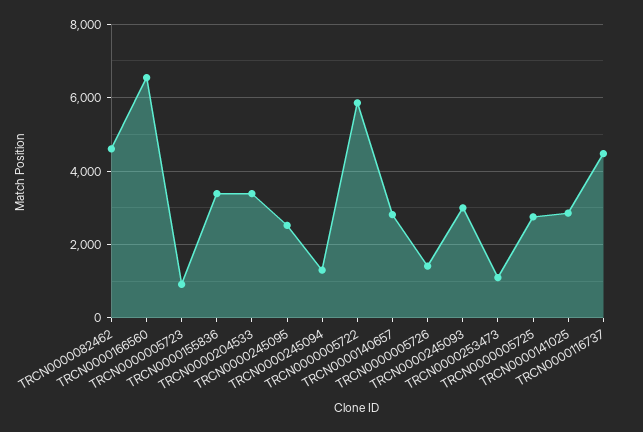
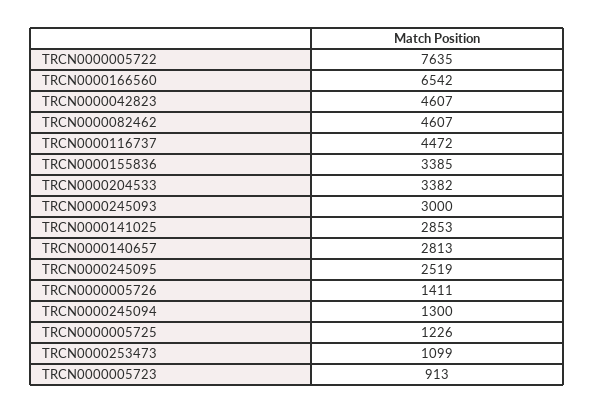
  {
    "TRCN0000082462": 4607,
    "TRCN0000166560": 6542,
    "TRCN0000005723": 913,
    "TRCN0000155836": 3385,
    "TRCN0000204533": 3382,
    "TRCN0000245095": 2519,
    "TRCN0000245094": 1300,
-   "TRCN0000005722": 5800,
+   "TRCN0000005722": 7635,
    "TRCN0000140657": 2813,
    "TRCN0000005726": 1411,
    "TRCN0000245093": 3000,
    "TRCN0000253473": 1099,
-   "TRCN0000005725": 2800,
+   "TRCN0000005725": 1226,
    "TRCN0000141025": 2853,
-   "TRCN0000116737": 4472
+   "TRCN0000116737": 4472,
+   "TRCN0000042823": 4607
  }

